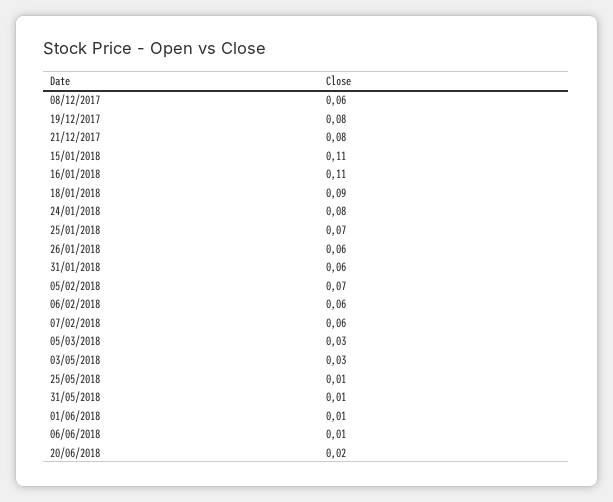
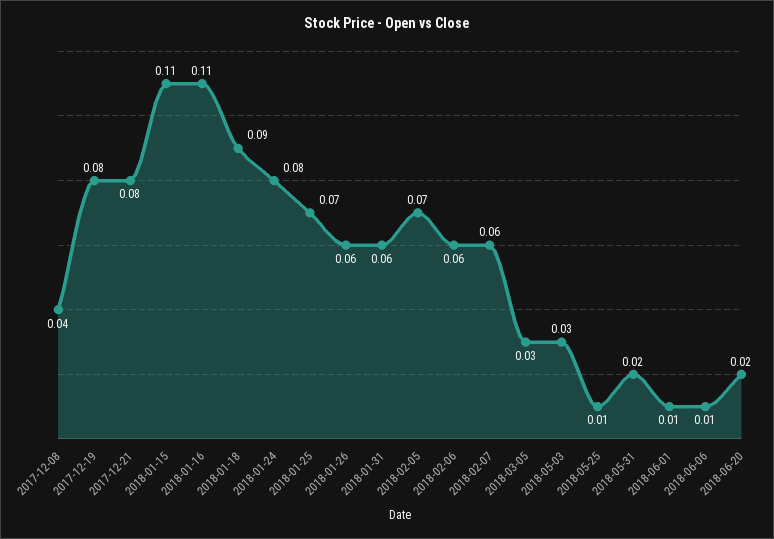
  {
-   "08/12/2017": 0.06,
+   "08/12/2017": 0.04,
    "19/12/2017": 0.08,
    "21/12/2017": 0.08,
    "15/01/2018": 0.11,
    "16/01/2018": 0.11,
    "18/01/2018": 0.09,
    "24/01/2018": 0.08,
    "25/01/2018": 0.07,
    "26/01/2018": 0.06,
    "31/01/2018": 0.06,
    "05/02/2018": 0.07,
    "06/02/2018": 0.06,
    "07/02/2018": 0.06,
    "05/03/2018": 0.03,
    "03/05/2018": 0.03,
    "25/05/2018": 0.01,
-   "31/05/2018": 0.01,
+   "31/05/2018": 0.02,
    "01/06/2018": 0.01,
    "06/06/2018": 0.01,
    "20/06/2018": 0.02
  }

